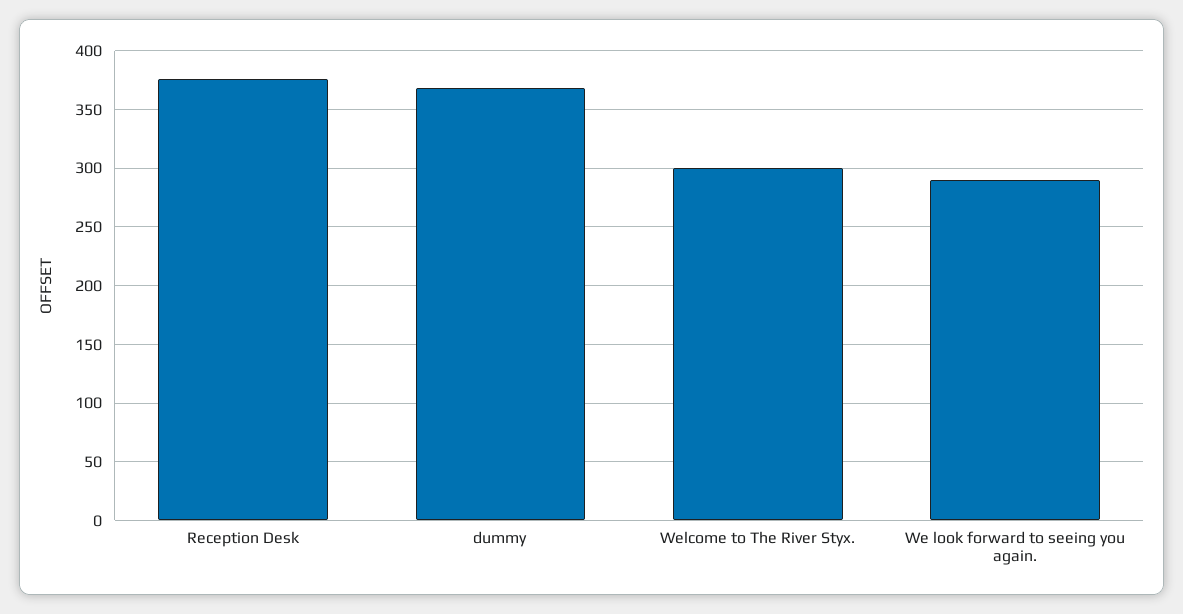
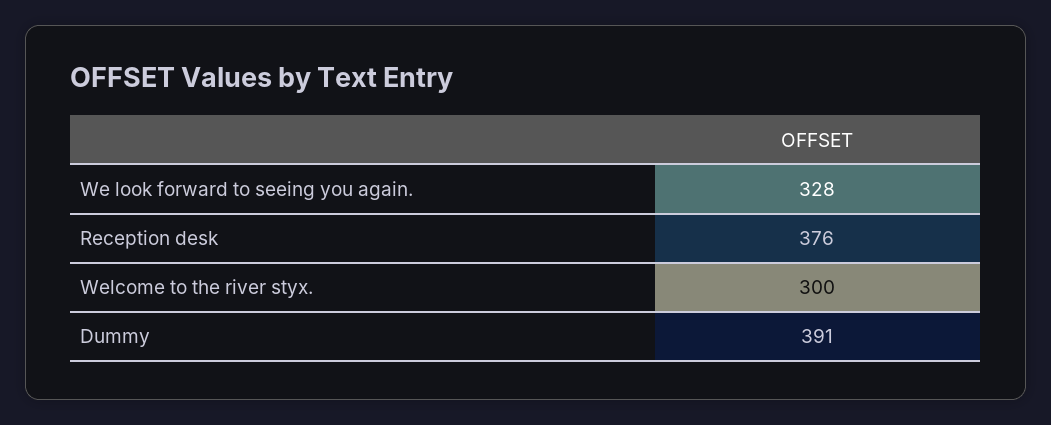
  {
    "Reception Desk": 376,
-   "dummy": 370,
+   "dummy": 391,
    "Welcome to The River Styx.": 300,
-   "We look forward to seeing you again.": 290
+   "We look forward to seeing you again.": 328
  }

